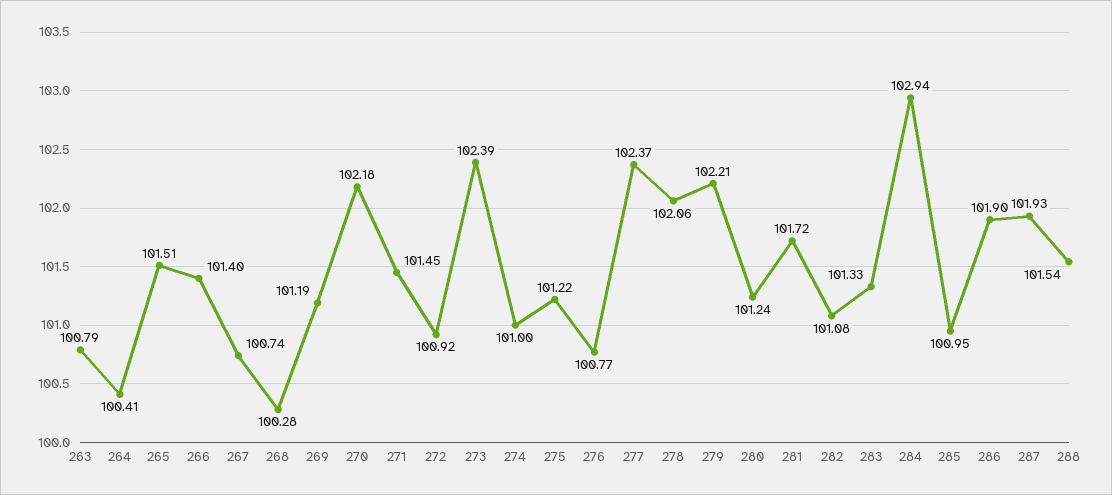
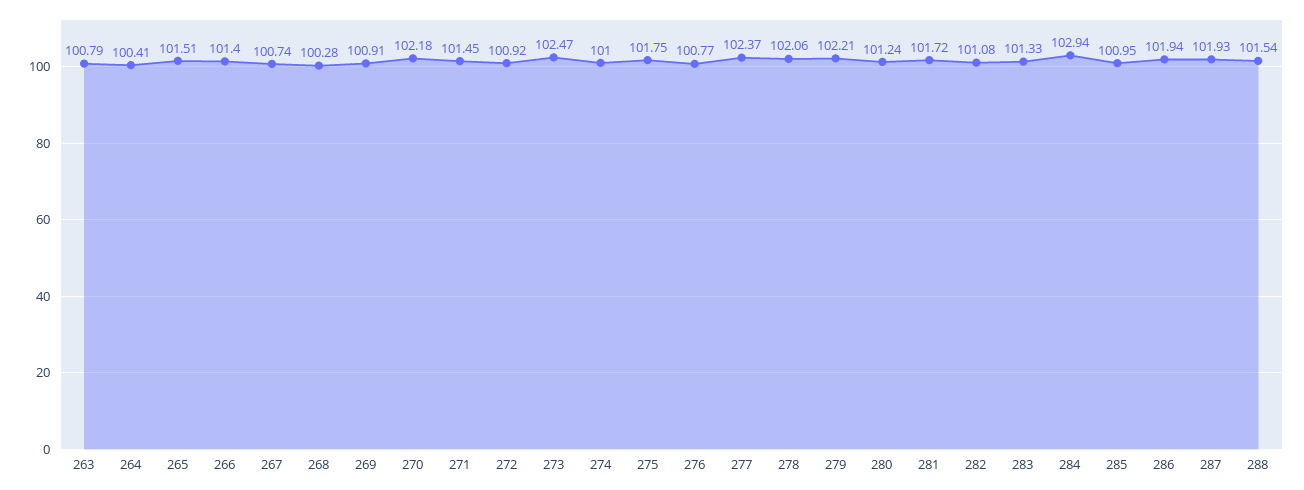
  {
    "263": 100.79,
    "264": 100.41,
    "265": 101.51,
    "266": 101.4,
    "267": 100.74,
    "268": 100.28,
-   "269": 101.19,
+   "269": 100.91,
    "270": 102.18,
    "271": 101.45,
    "272": 100.92,
-   "273": 102.39,
+   "273": 102.47,
    "274": 101,
-   "275": 101.22,
+   "275": 101.75,
    "276": 100.77,
    "277": 102.37,
    "278": 102.06,
    "279": 102.21,
    "280": 101.24,
    "281": 101.72,
    "282": 101.08,
    "283": 101.33,
    "284": 102.94,
    "285": 100.95,
-   "286": 101.9,
+   "286": 101.94,
    "287": 101.93,
    "288": 101.54
  }

